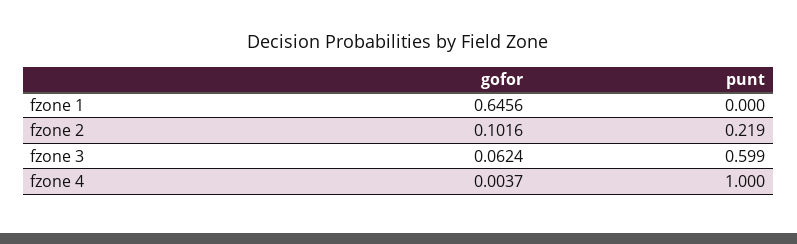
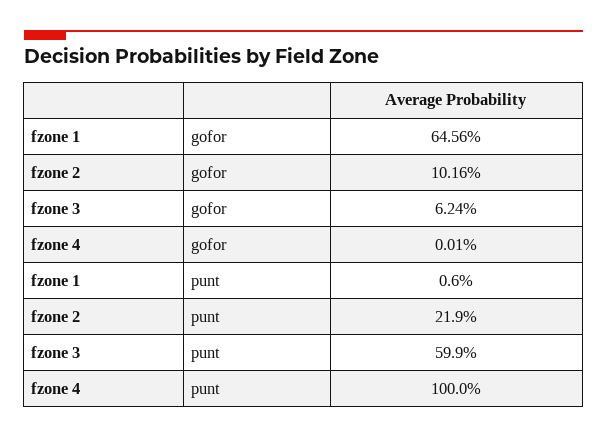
  {
    "gofor": {
      "fzone 1": 0.6456,
      "fzone 2": 0.1016,
      "fzone 3": 0.0624,
-     "fzone 4": 0.0037
+     "fzone 4": 0.0001
    },
    "punt": {
-     "fzone 1": 0,
+     "fzone 1": 0.006,
      "fzone 2": 0.219,
      "fzone 3": 0.599,
      "fzone 4": 1
    }
  }

